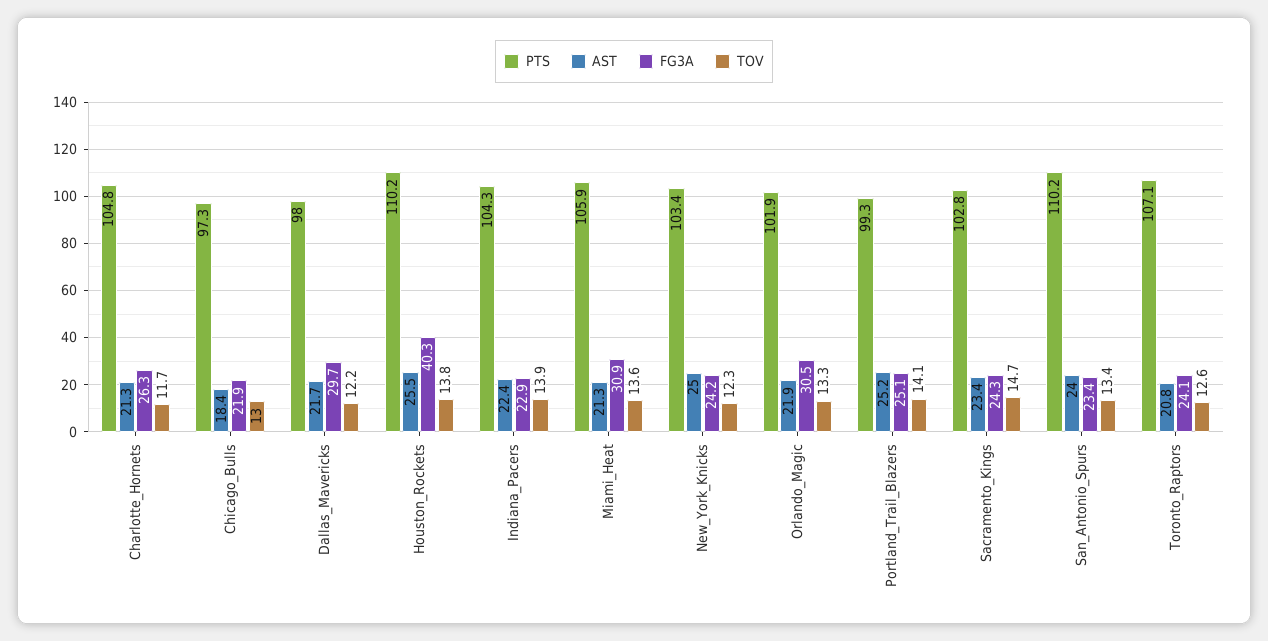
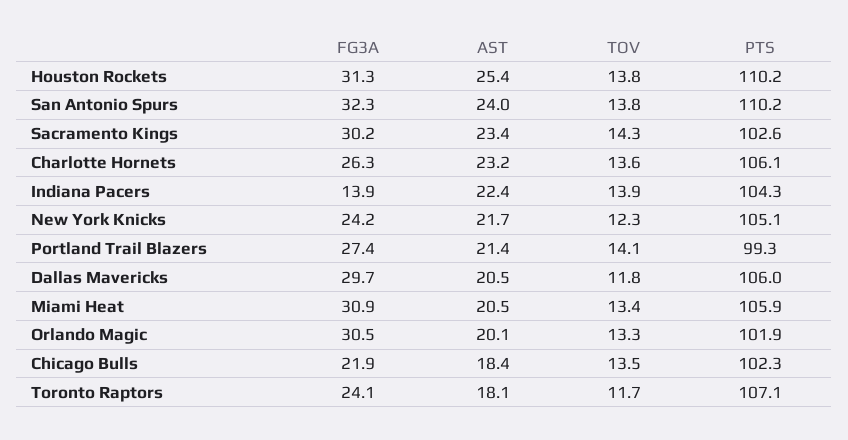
  {
    "PTS": {
-     "Charlotte_Hornets": 104.8,
+     "Charlotte_Hornets": 106.1,
-     "Chicago_Bulls": 97.3,
+     "Chicago_Bulls": 102.3,
-     "Dallas_Mavericks": 98,
+     "Dallas_Mavericks": 106,
      "Houston_Rockets": 110.2,
      "Indiana_Pacers": 104.3,
      "Miami_Heat": 105.9,
-     "New_York_Knicks": 103.4,
+     "New_York_Knicks": 105.1,
      "Orlando_Magic": 101.9,
      "Portland_Trail_Blazers": 99.3,
-     "Sacramento_Kings": 102.8,
+     "Sacramento_Kings": 102.6,
      "San_Antonio_Spurs": 110.2,
      "Toronto_Raptors": 107.1
    },
    "AST": {
-     "Charlotte_Hornets": 21.3,
+     "Charlotte_Hornets": 23.2,
      "Chicago_Bulls": 18.4,
-     "Dallas_Mavericks": 21.7,
+     "Dallas_Mavericks": 20.5,
-     "Houston_Rockets": 25.5,
+     "Houston_Rockets": 25.4,
      "Indiana_Pacers": 22.4,
-     "Miami_Heat": 21.3,
+     "Miami_Heat": 20.5,
-     "New_York_Knicks": 25,
+     "New_York_Knicks": 21.7,
-     "Orlando_Magic": 21.9,
+     "Orlando_Magic": 20.1,
-     "Portland_Trail_Blazers": 25.2,
+     "Portland_Trail_Blazers": 21.4,
      "Sacramento_Kings": 23.4,
      "San_Antonio_Spurs": 24,
-     "Toronto_Raptors": 20.8
+     "Toronto_Raptors": 18.1
    },
    "FG3A": {
      "Charlotte_Hornets": 26.3,
      "Chicago_Bulls": 21.9,
      "Dallas_Mavericks": 29.7,
-     "Houston_Rockets": 40.3,
+     "Houston_Rockets": 31.3,
-     "Indiana_Pacers": 22.9,
+     "Indiana_Pacers": 13.9,
      "Miami_Heat": 30.9,
      "New_York_Knicks": 24.2,
      "Orlando_Magic": 30.5,
-     "Portland_Trail_Blazers": 25.1,
+     "Portland_Trail_Blazers": 27.4,
-     "Sacramento_Kings": 24.3,
+     "Sacramento_Kings": 30.2,
-     "San_Antonio_Spurs": 23.4,
+     "San_Antonio_Spurs": 32.3,
      "Toronto_Raptors": 24.1
    },
    "TOV": {
-     "Charlotte_Hornets": 11.7,
+     "Charlotte_Hornets": 13.6,
-     "Chicago_Bulls": 13,
+     "Chicago_Bulls": 13.5,
-     "Dallas_Mavericks": 12.2,
+     "Dallas_Mavericks": 11.8,
      "Houston_Rockets": 13.8,
      "Indiana_Pacers": 13.9,
-     "Miami_Heat": 13.6,
+     "Miami_Heat": 13.4,
      "New_York_Knicks": 12.3,
      "Orlando_Magic": 13.3,
      "Portland_Trail_Blazers": 14.1,
-     "Sacramento_Kings": 14.7,
+     "Sacramento_Kings": 14.3,
-     "San_Antonio_Spurs": 13.4,
+     "San_Antonio_Spurs": 13.8,
-     "Toronto_Raptors": 12.6
+     "Toronto_Raptors": 11.7
    }
  }

